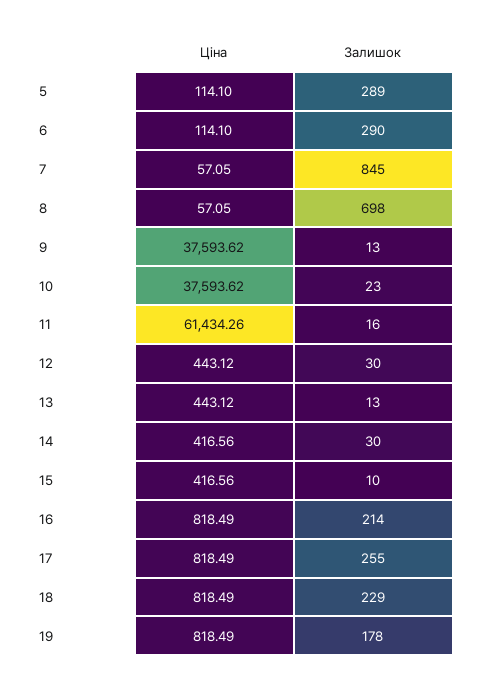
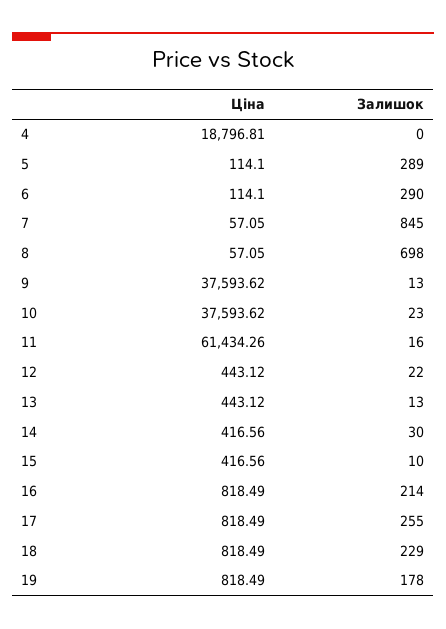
  {
    "Ціна": {
      "5": 114.1,
      "6": 114.1,
      "7": 57.05,
      "8": 57.05,
      "9": 37593.62,
      "10": 37593.62,
      "11": 61434.26,
      "12": 443.12,
      "13": 443.12,
      "14": 416.56,
      "15": 416.56,
      "16": 818.49,
      "17": 818.49,
      "18": 818.49,
-     "19": 818.49
+     "19": 818.49,
+     "4": 18796.81
    },
    "Залишок": {
      "5": 289,
      "6": 290,
      "7": 845,
      "8": 698,
      "9": 13,
      "10": 23,
      "11": 16,
-     "12": 30,
+     "12": 22,
      "13": 13,
      "14": 30,
      "15": 10,
      "16": 214,
      "17": 255,
      "18": 229,
-     "19": 178
+     "19": 178,
+     "4": 0
    }
  }

